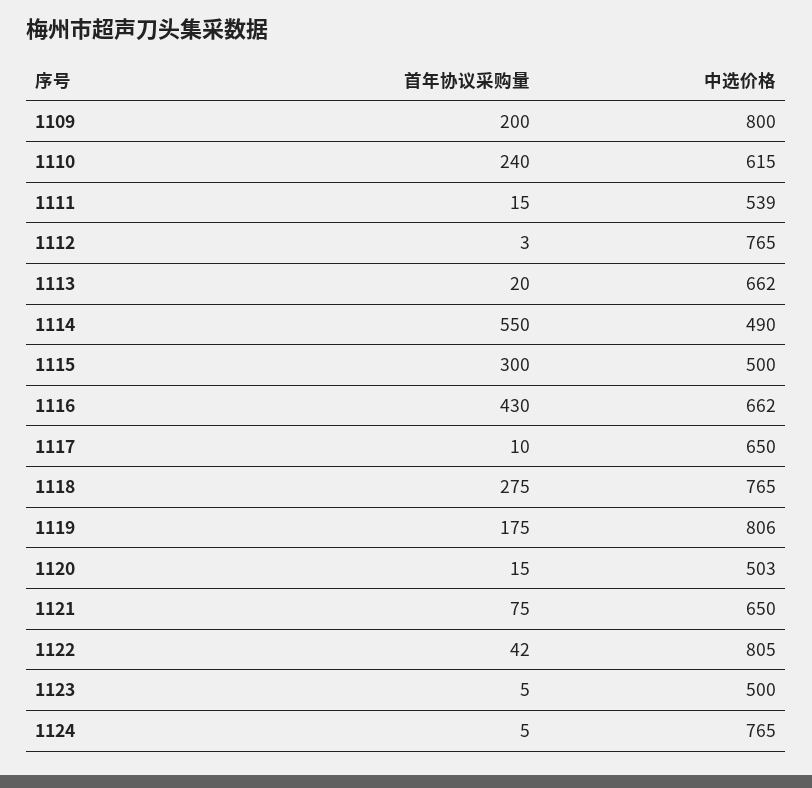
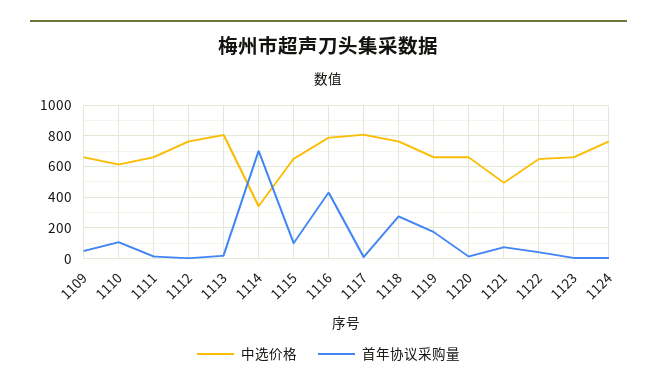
  {
    "首年协议采购量": {
-     "1109": 200,
+     "1109": 50,
-     "1110": 240,
+     "1110": 100,
      "1111": 15,
      "1112": 3,
      "1113": 20,
-     "1114": 550,
+     "1114": 700,
-     "1115": 300,
+     "1115": 100,
      "1116": 430,
      "1117": 10,
      "1118": 275,
      "1119": 175,
      "1120": 15,
      "1121": 75,
      "1122": 42,
      "1123": 5,
      "1124": 5
    },
    "中选价格": {
-     "1109": 800,
+     "1109": 650,
      "1110": 615,
-     "1111": 539,
+     "1111": 650,
      "1112": 765,
-     "1113": 662,
+     "1113": 800,
-     "1114": 490,
+     "1114": 350,
-     "1115": 500,
+     "1115": 650,
-     "1116": 662,
+     "1116": 800,
-     "1117": 650,
+     "1117": 800,
      "1118": 765,
-     "1119": 806,
+     "1119": 650,
-     "1120": 503,
+     "1120": 650,
-     "1121": 650,
+     "1121": 500,
-     "1122": 805,
+     "1122": 650,
-     "1123": 500,
+     "1123": 650,
      "1124": 765
    }
  }

